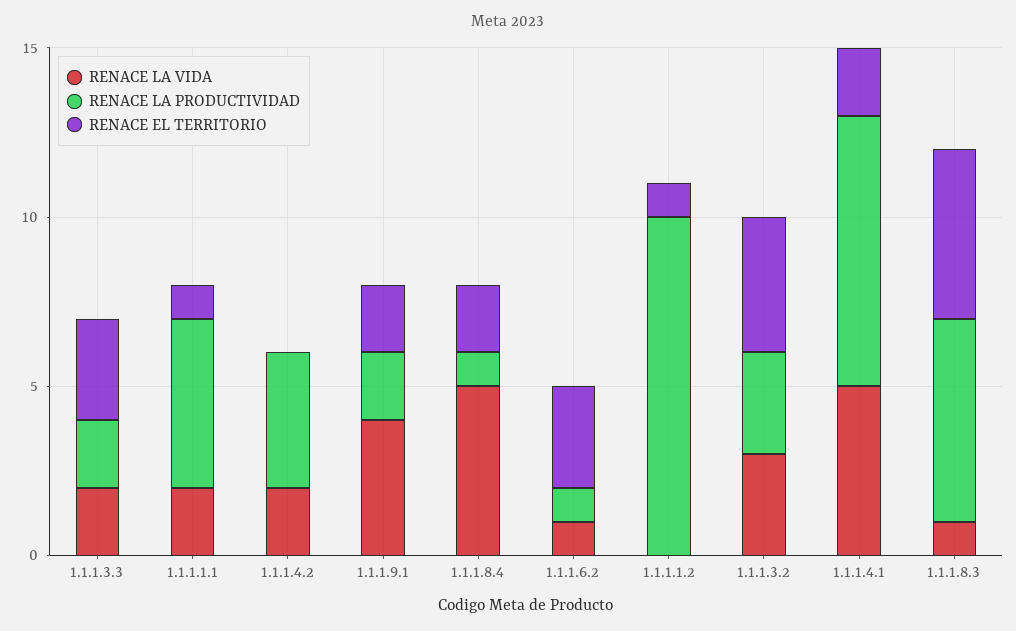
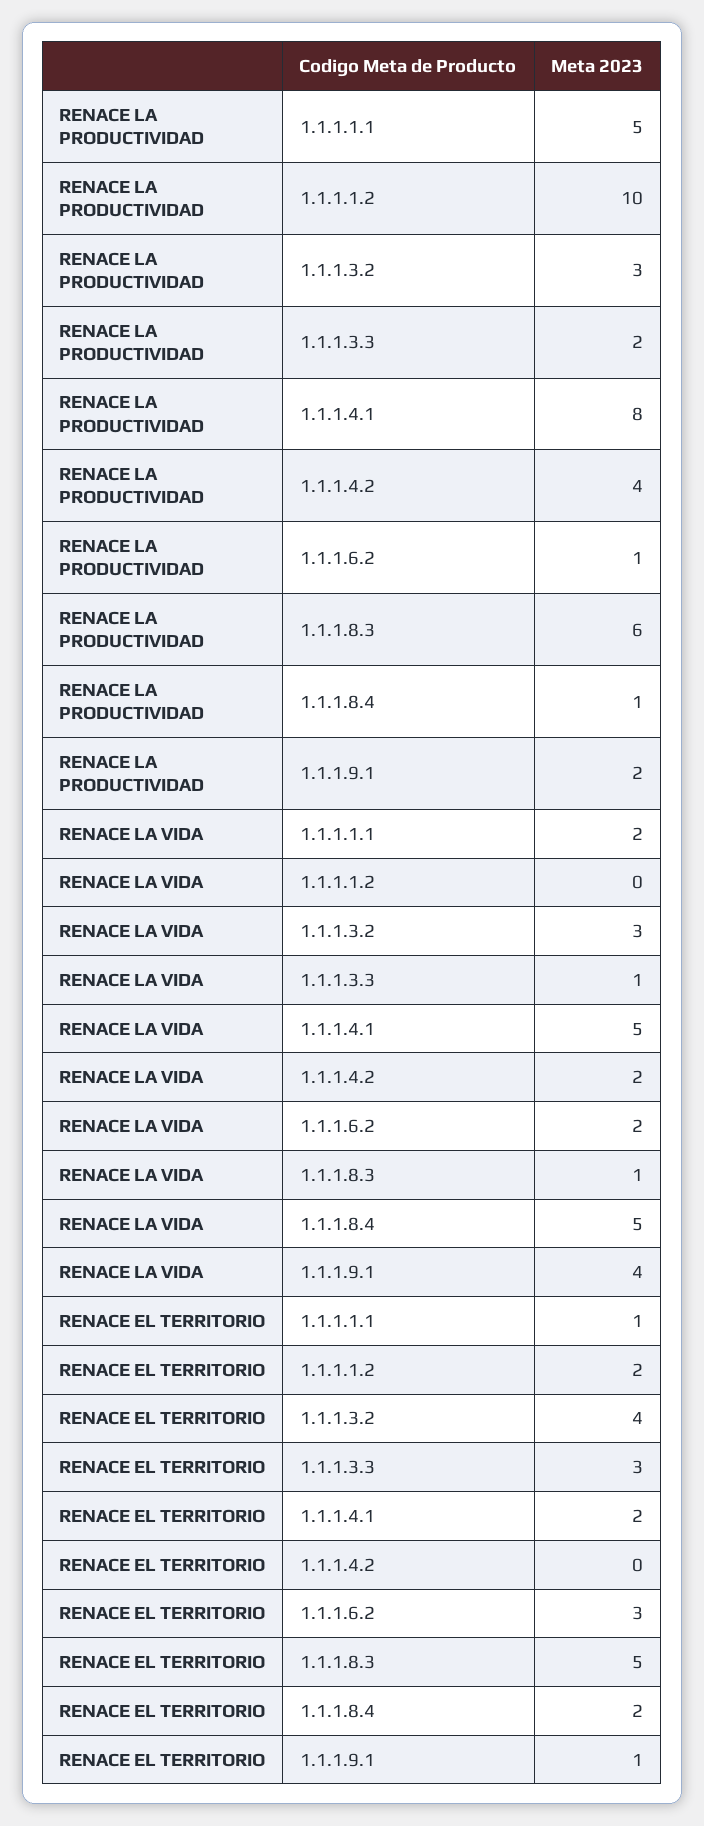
  {
    "RENACE LA VIDA": {
-     "1.1.1.3.3": 2,
+     "1.1.1.3.3": 1,
      "1.1.1.1.1": 2,
      "1.1.1.4.2": 2,
      "1.1.1.9.1": 4,
      "1.1.1.8.4": 5,
-     "1.1.1.6.2": 1,
+     "1.1.1.6.2": 2,
      "1.1.1.1.2": 0,
      "1.1.1.3.2": 3,
      "1.1.1.4.1": 5,
      "1.1.1.8.3": 1
    },
    "RENACE LA PRODUCTIVIDAD": {
      "1.1.1.3.3": 2,
      "1.1.1.1.1": 5,
      "1.1.1.4.2": 4,
      "1.1.1.9.1": 2,
      "1.1.1.8.4": 1,
      "1.1.1.6.2": 1,
      "1.1.1.1.2": 10,
      "1.1.1.3.2": 3,
      "1.1.1.4.1": 8,
      "1.1.1.8.3": 6
    },
    "RENACE EL TERRITORIO": {
      "1.1.1.3.3": 3,
      "1.1.1.1.1": 1,
      "1.1.1.4.2": 0,
-     "1.1.1.9.1": 2,
+     "1.1.1.9.1": 1,
      "1.1.1.8.4": 2,
      "1.1.1.6.2": 3,
-     "1.1.1.1.2": 1,
+     "1.1.1.1.2": 2,
      "1.1.1.3.2": 4,
      "1.1.1.4.1": 2,
      "1.1.1.8.3": 5
    }
  }

